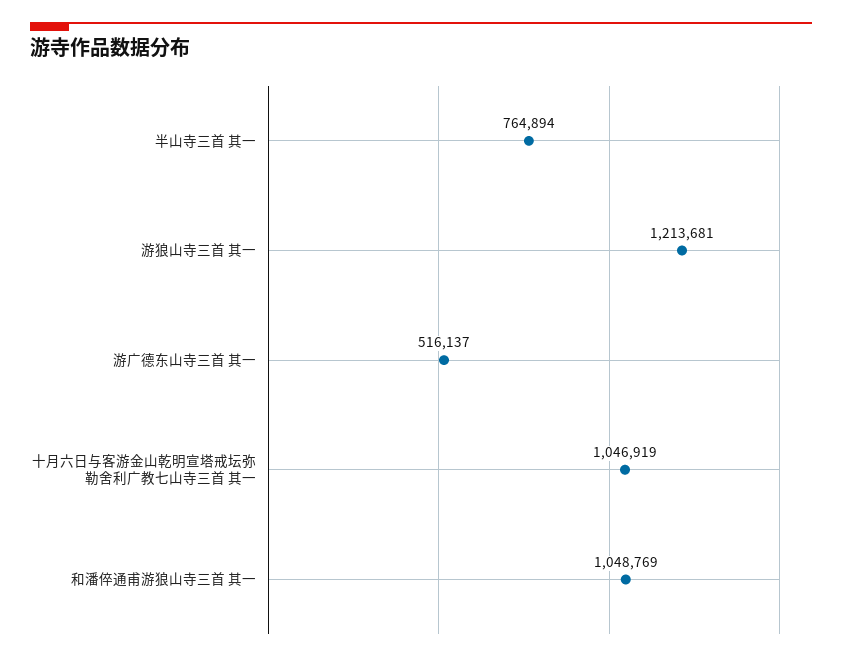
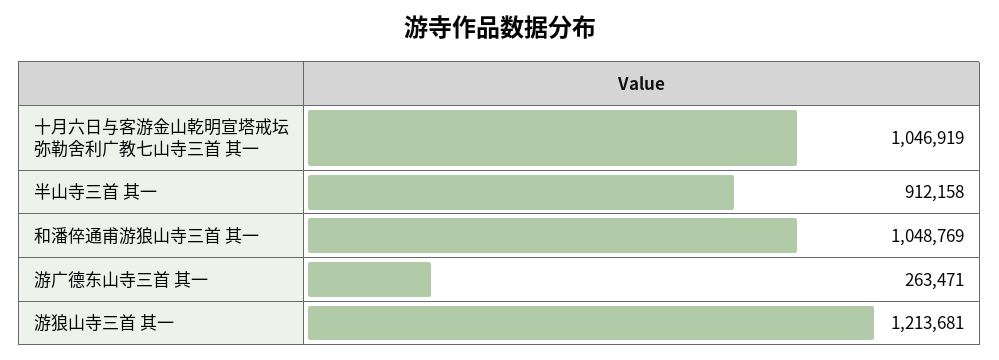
  {
-   "半山寺三首 其一": 764894,
+   "半山寺三首 其一": 912158,
    "游狼山寺三首 其一": 1213681,
-   "游广德东山寺三首 其一": 516137,
+   "游广德东山寺三首 其一": 263471,
    "十月六日与客游金山乾明宣塔戒坛弥勒舍利广教七山寺三首 其一": 1046919,
    "和潘倅通甫游狼山寺三首 其一": 1048769
  }

